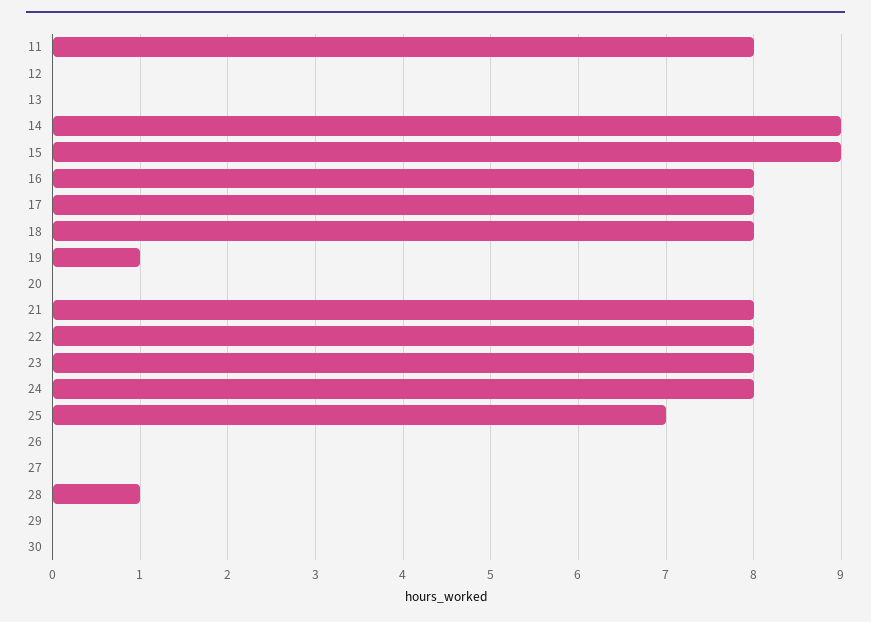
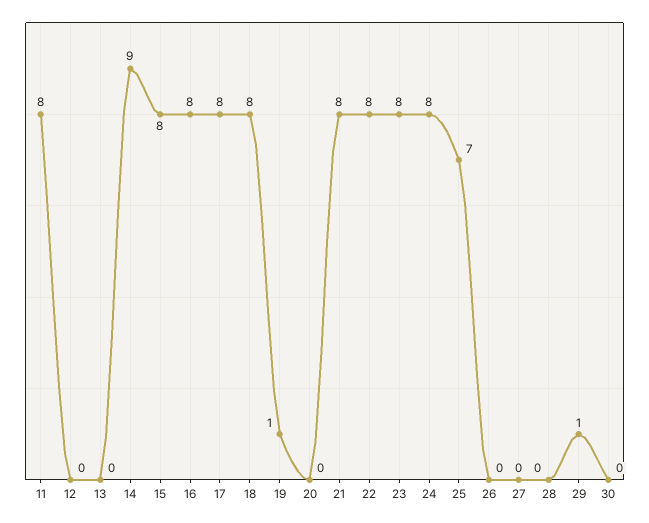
  {
    "11": 8,
    "12": 0,
    "13": 0,
    "14": 9,
-   "15": 9,
+   "15": 8,
    "16": 8,
    "17": 8,
    "18": 8,
    "19": 1,
    "20": 0,
    "21": 8,
    "22": 8,
    "23": 8,
    "24": 8,
    "25": 7,
    "26": 0,
    "27": 0,
-   "28": 1,
+   "28": 0,
-   "29": 0,
+   "29": 1,
    "30": 0
  }

